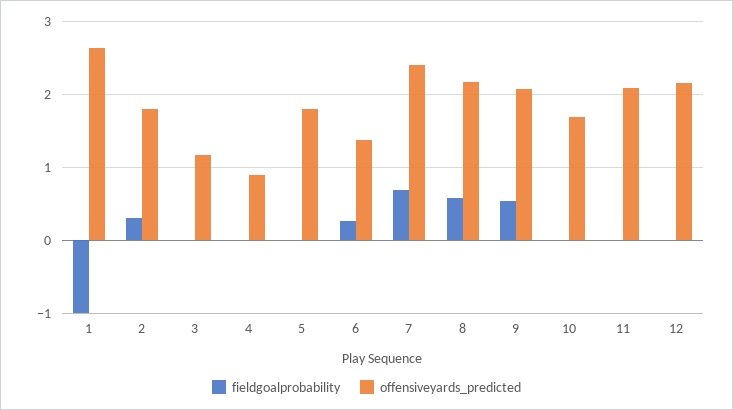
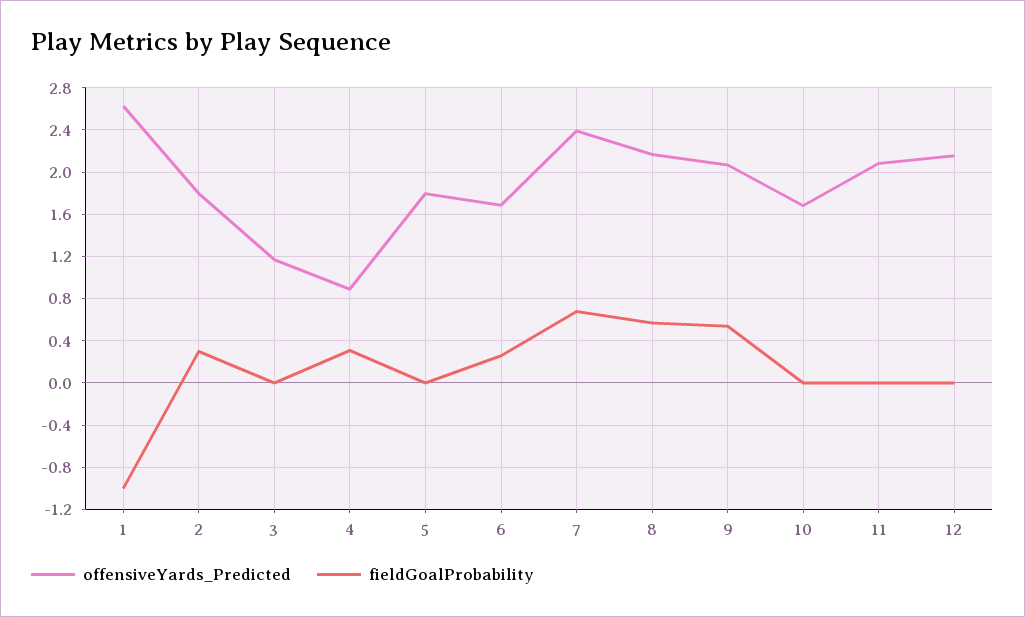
  {
    "fieldgoalprobability": {
      "1": -1,
      "2": 0.3,
      "3": 0,
-     "4": 0,
+     "4": 0.3,
      "5": 0,
      "6": 0.3,
      "7": 0.7,
      "8": 0.6,
      "9": 0.5,
      "10": 0,
      "11": 0,
      "12": 0
    },
    "offensiveyards_predicted": {
      "1": 2.6,
      "2": 1.8,
      "3": 1.2,
      "4": 0.9,
      "5": 1.8,
-     "6": 1.4,
+     "6": 1.7,
      "7": 2.4,
      "8": 2.2,
      "9": 2.1,
      "10": 1.7,
      "11": 2.1,
      "12": 2.2
    }
  }

